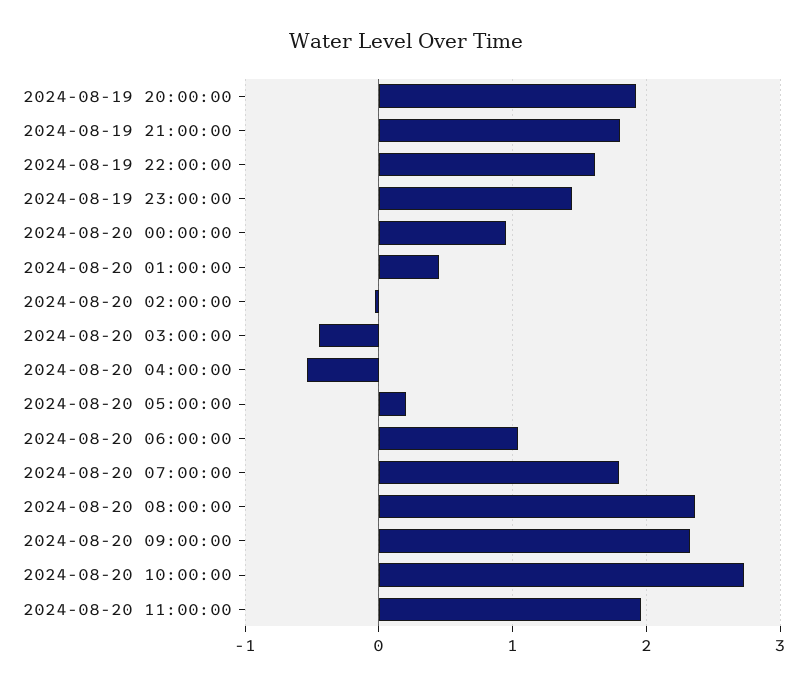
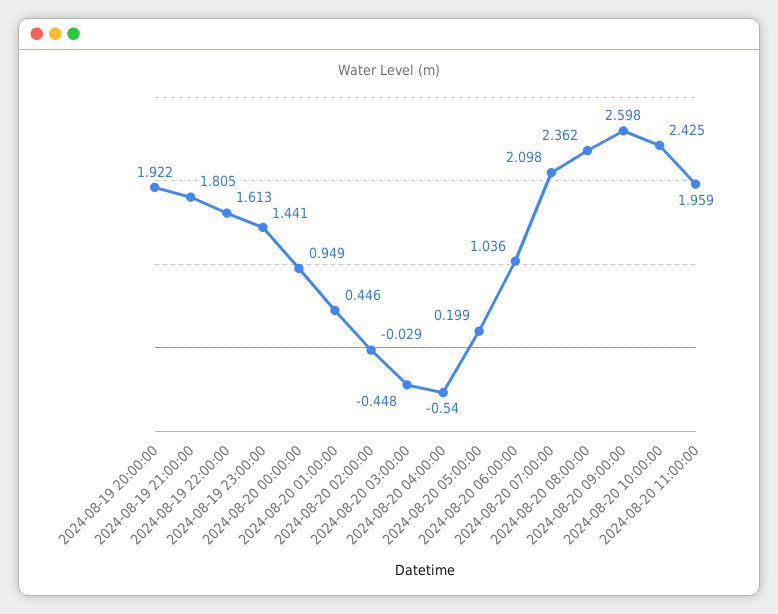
  {
    "2024-08-19 20:00:00": 1.922,
    "2024-08-19 21:00:00": 1.805,
    "2024-08-19 22:00:00": 1.613,
    "2024-08-19 23:00:00": 1.441,
    "2024-08-20 00:00:00": 0.949,
    "2024-08-20 01:00:00": 0.446,
    "2024-08-20 02:00:00": -0.029,
    "2024-08-20 03:00:00": -0.448,
    "2024-08-20 04:00:00": -0.54,
    "2024-08-20 05:00:00": 0.199,
    "2024-08-20 06:00:00": 1.036,
-   "2024-08-20 07:00:00": 1.8,
+   "2024-08-20 07:00:00": 2.098,
    "2024-08-20 08:00:00": 2.362,
-   "2024-08-20 09:00:00": 2.3,
+   "2024-08-20 09:00:00": 2.598,
-   "2024-08-20 10:00:00": 2.7,
+   "2024-08-20 10:00:00": 2.425,
    "2024-08-20 11:00:00": 1.959
  }

